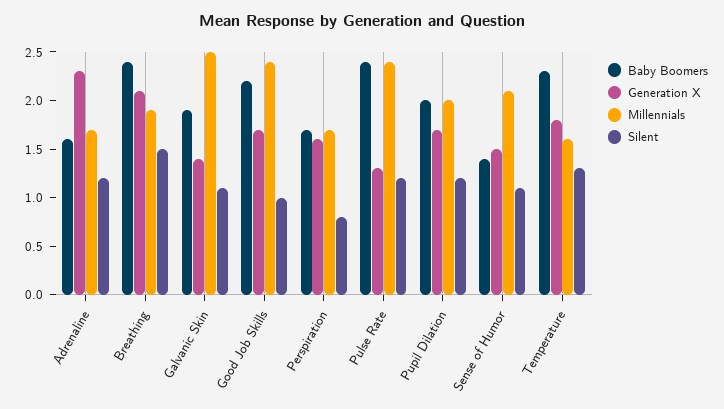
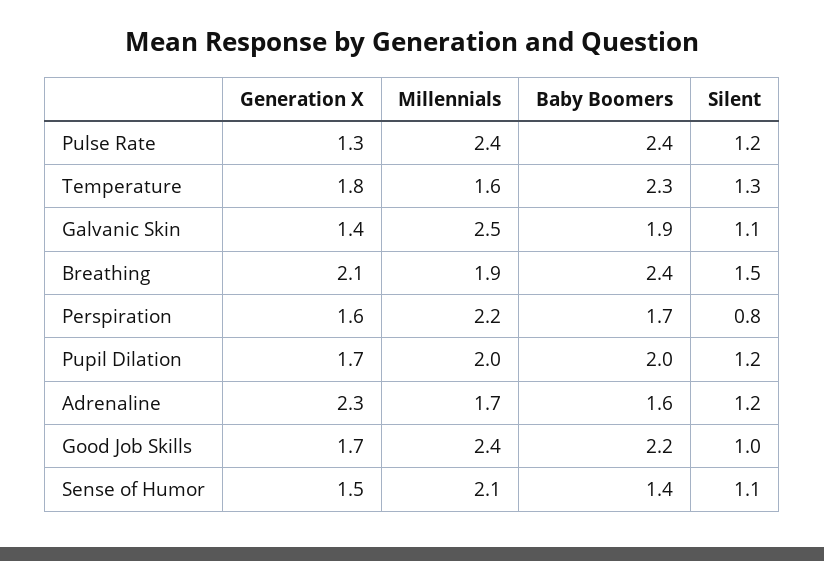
  {
    "Baby Boomers": {
      "Adrenaline": 1.6,
      "Breathing": 2.4,
      "Galvanic Skin": 1.9,
      "Good Job Skills": 2.2,
      "Perspiration": 1.7,
      "Pulse Rate": 2.4,
      "Pupil Dilation": 2,
      "Sense of Humor": 1.4,
      "Temperature": 2.3
    },
    "Generation X": {
      "Adrenaline": 2.3,
      "Breathing": 2.1,
      "Galvanic Skin": 1.4,
      "Good Job Skills": 1.7,
      "Perspiration": 1.6,
      "Pulse Rate": 1.3,
      "Pupil Dilation": 1.7,
      "Sense of Humor": 1.5,
      "Temperature": 1.8
    },
    "Millennials": {
      "Adrenaline": 1.7,
      "Breathing": 1.9,
      "Galvanic Skin": 2.5,
      "Good Job Skills": 2.4,
-     "Perspiration": 1.7,
+     "Perspiration": 2.2,
      "Pulse Rate": 2.4,
      "Pupil Dilation": 2,
      "Sense of Humor": 2.1,
      "Temperature": 1.6
    },
    "Silent": {
      "Adrenaline": 1.2,
      "Breathing": 1.5,
      "Galvanic Skin": 1.1,
      "Good Job Skills": 1,
      "Perspiration": 0.8,
      "Pulse Rate": 1.2,
      "Pupil Dilation": 1.2,
      "Sense of Humor": 1.1,
      "Temperature": 1.3
    }
  }

